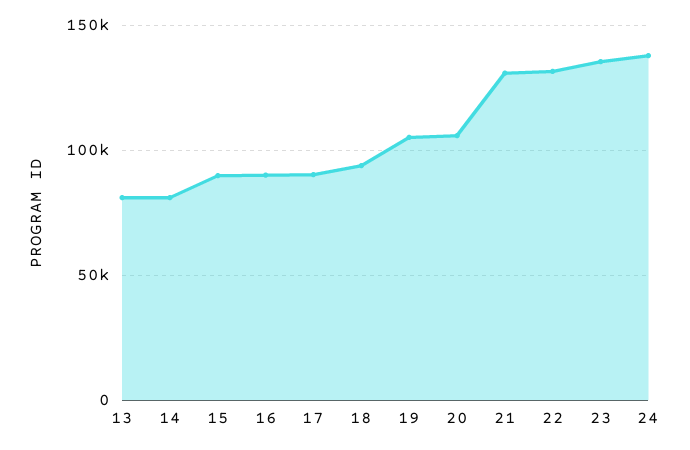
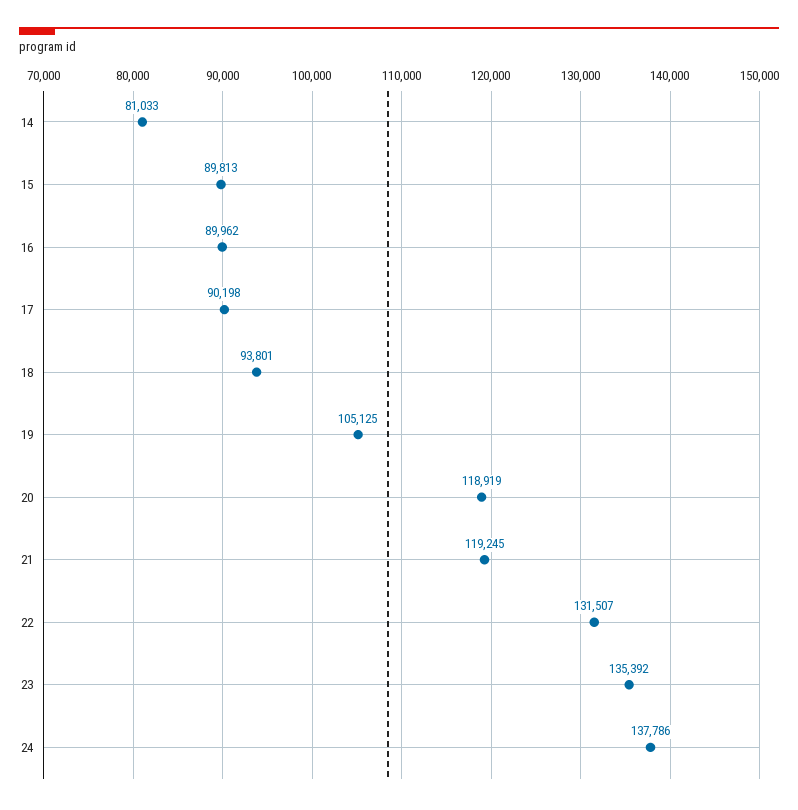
  {
-   "13": 80000,
    "14": 81033,
    "15": 89813,
    "16": 89962,
    "17": 90198,
    "18": 93801,
    "19": 105125,
-   "20": 105000,
+   "20": 118919,
-   "21": 130000,
+   "21": 119245,
    "22": 131507,
    "23": 135392,
    "24": 137786
  }

